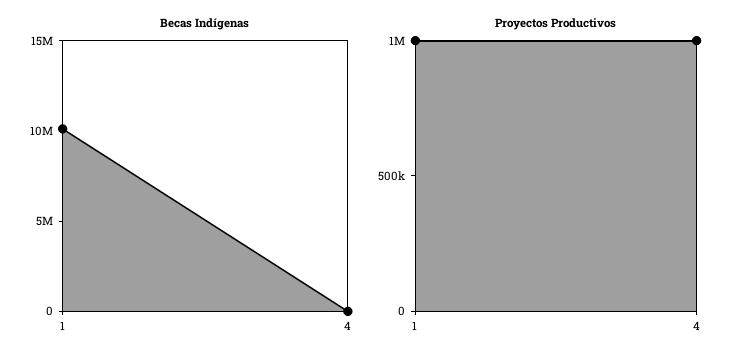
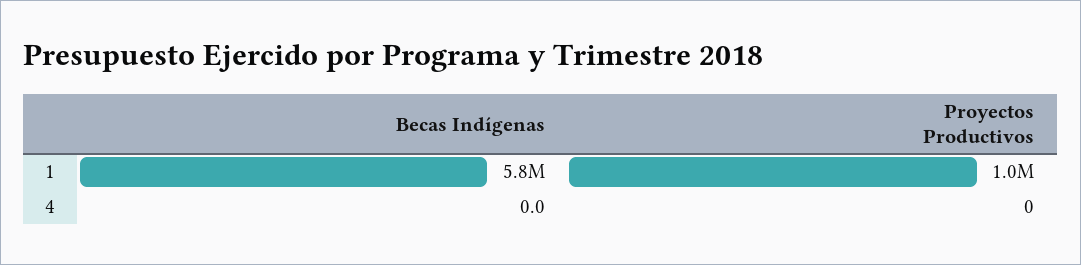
  {
    "Becas Indígenas": {
-     "1": 10000000,
+     "1": 5800000,
      "4": 0
    },
    "Proyectos Productivos": {
      "1": 1000000,
-     "4": 1000000
+     "4": 0
    }
  }

